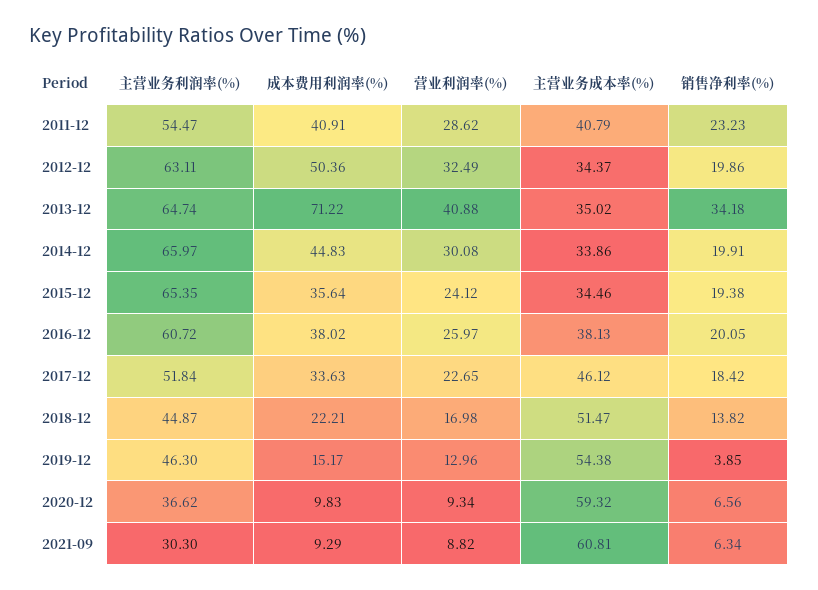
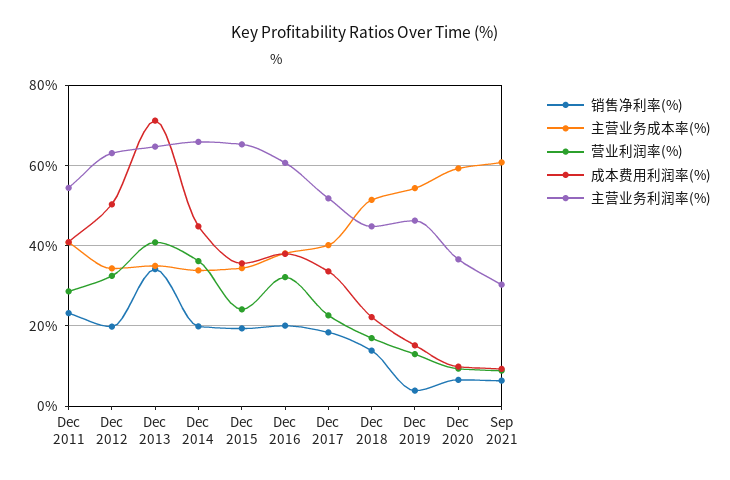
  {
    "主营业务利润率(%)": {
      "2011-12": 54.47,
      "2012-12": 63.11,
      "2013-12": 64.74,
      "2014-12": 65.97,
      "2015-12": 65.35,
      "2016-12": 60.72,
      "2017-12": 51.84,
      "2018-12": 44.87,
      "2019-12": 46.3,
      "2020-12": 36.62,
      "2021-09": 30.3
    },
    "成本费用利润率(%)": {
      "2011-12": 40.91,
      "2012-12": 50.36,
      "2013-12": 71.22,
      "2014-12": 44.83,
      "2015-12": 35.64,
      "2016-12": 38.02,
      "2017-12": 33.63,
      "2018-12": 22.21,
      "2019-12": 15.17,
      "2020-12": 9.83,
      "2021-09": 9.29
    },
    "营业利润率(%)": {
      "2011-12": 28.62,
      "2012-12": 32.49,
      "2013-12": 40.88,
-     "2014-12": 30.08,
+     "2014-12": 36,
      "2015-12": 24.12,
-     "2016-12": 25.97,
+     "2016-12": 32,
      "2017-12": 22.65,
      "2018-12": 16.98,
      "2019-12": 12.96,
      "2020-12": 9.34,
      "2021-09": 8.82
    },
    "主营业务成本率(%)": {
      "2011-12": 40.79,
      "2012-12": 34.37,
      "2013-12": 35.02,
      "2014-12": 33.86,
      "2015-12": 34.46,
      "2016-12": 38.13,
-     "2017-12": 46.12,
+     "2017-12": 40,
      "2018-12": 51.47,
      "2019-12": 54.38,
      "2020-12": 59.32,
      "2021-09": 60.81
    },
    "销售净利率(%)": {
      "2011-12": 23.23,
      "2012-12": 19.86,
      "2013-12": 34.18,
      "2014-12": 19.91,
      "2015-12": 19.38,
      "2016-12": 20.05,
      "2017-12": 18.42,
      "2018-12": 13.82,
      "2019-12": 3.85,
      "2020-12": 6.56,
      "2021-09": 6.34
    }
  }

